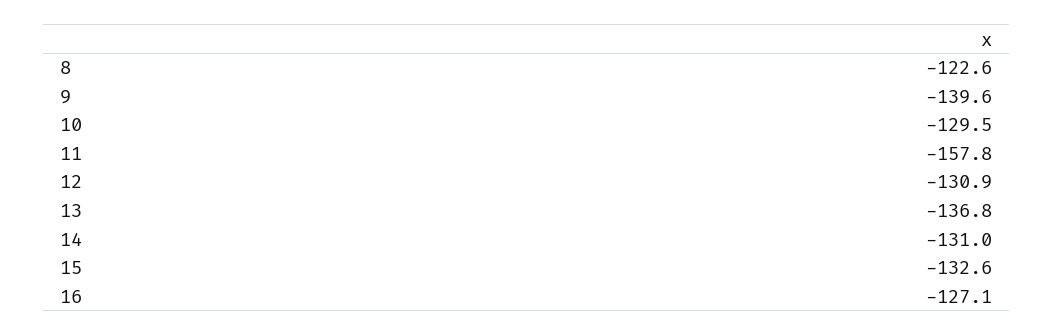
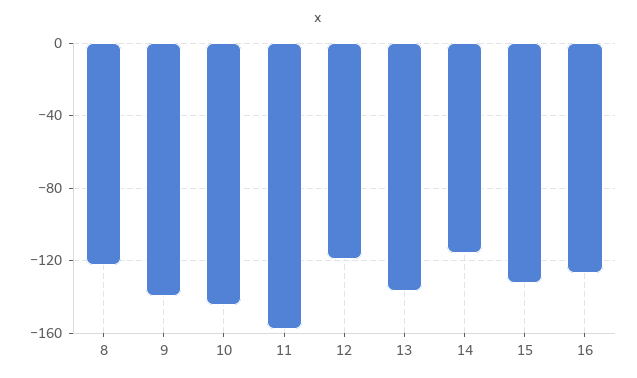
  {
    "8": -122.6,
    "9": -139.6,
-   "10": -129.5,
+   "10": -145,
    "11": -157.8,
-   "12": -130.9,
+   "12": -120,
    "13": -136.8,
-   "14": -131,
+   "14": -115,
    "15": -132.6,
    "16": -127.1
  }

